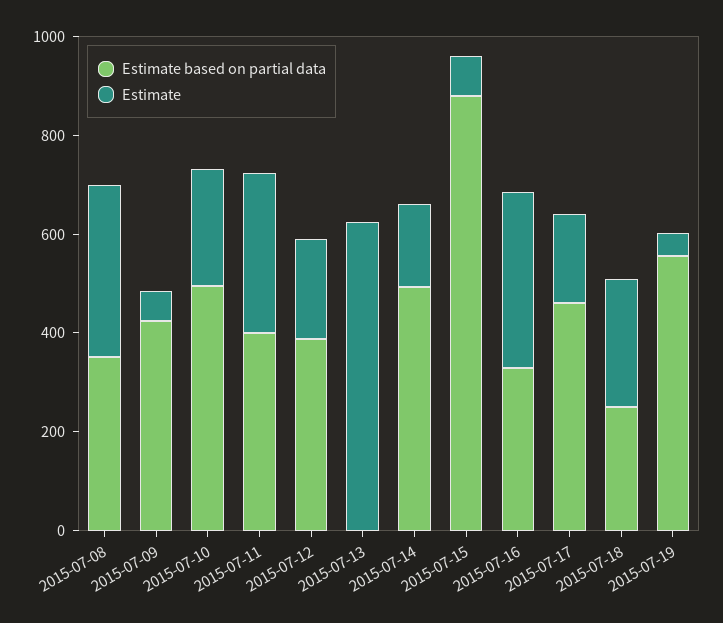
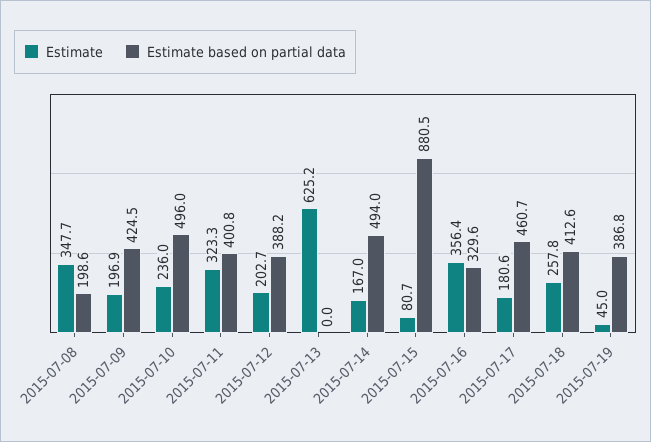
  {
    "Estimate based on partial data": {
-     "2015-07-08": 350,
+     "2015-07-08": 198.6,
      "2015-07-09": 424.5,
      "2015-07-10": 496,
      "2015-07-11": 400.8,
      "2015-07-12": 388.2,
      "2015-07-13": 0,
      "2015-07-14": 494,
      "2015-07-15": 880.5,
      "2015-07-16": 329.6,
      "2015-07-17": 460.7,
-     "2015-07-18": 250,
+     "2015-07-18": 412.6,
-     "2015-07-19": 550
+     "2015-07-19": 386.8
    },
    "Estimate": {
      "2015-07-08": 347.7,
-     "2015-07-09": 50,
+     "2015-07-09": 196.9,
      "2015-07-10": 236,
      "2015-07-11": 323.3,
      "2015-07-12": 202.7,
      "2015-07-13": 625.2,
      "2015-07-14": 167,
      "2015-07-15": 80.7,
      "2015-07-16": 356.4,
      "2015-07-17": 180.6,
      "2015-07-18": 257.8,
      "2015-07-19": 45
    }
  }

